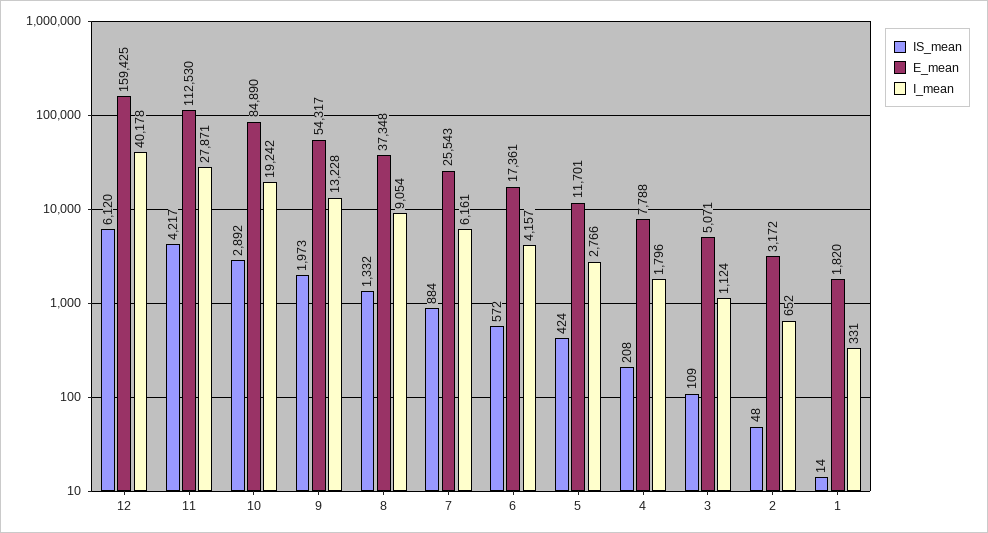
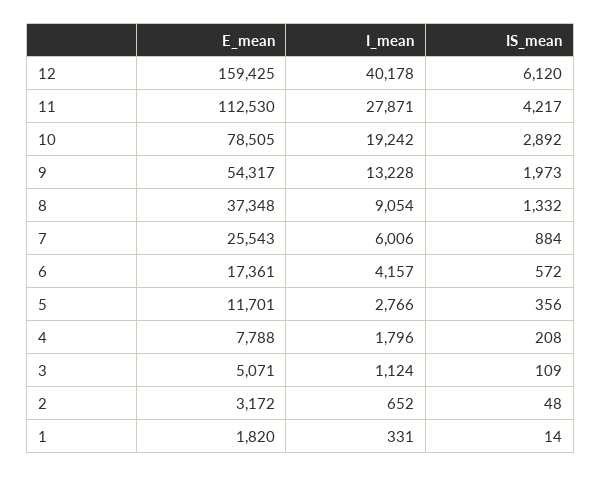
  {
    "IS_mean": {
      "12": 6120,
      "11": 4217,
      "10": 2892,
      "9": 1973,
      "8": 1332,
      "7": 884,
      "6": 572,
-     "5": 424,
+     "5": 356,
      "4": 208,
      "3": 109,
      "2": 48,
      "1": 14
    },
    "E_mean": {
      "12": 159425,
      "11": 112530,
-     "10": 84890,
+     "10": 78505,
      "9": 54317,
      "8": 37348,
      "7": 25543,
      "6": 17361,
      "5": 11701,
      "4": 7788,
      "3": 5071,
      "2": 3172,
      "1": 1820
    },
    "I_mean": {
      "12": 40178,
      "11": 27871,
      "10": 19242,
      "9": 13228,
      "8": 9054,
-     "7": 6161,
+     "7": 6006,
      "6": 4157,
      "5": 2766,
      "4": 1796,
      "3": 1124,
      "2": 652,
      "1": 331
    }
  }

